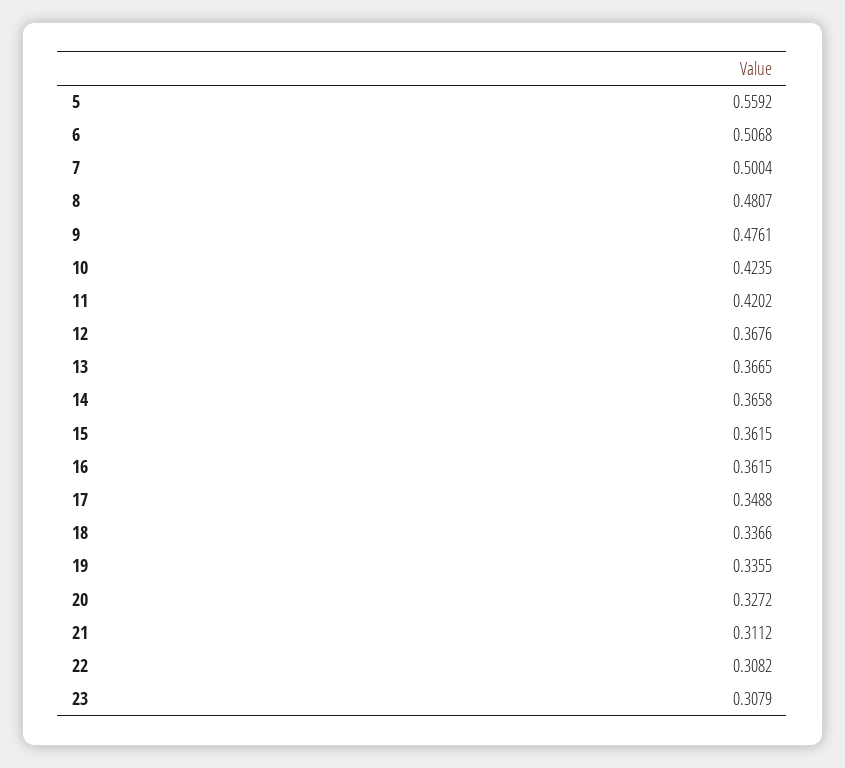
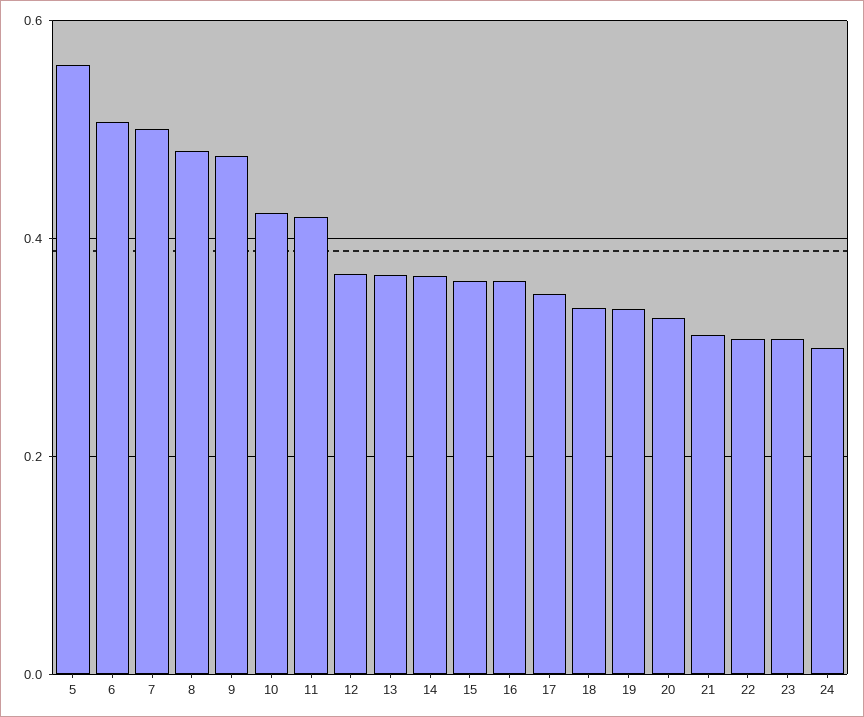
  {
    "5": 0.5592,
    "6": 0.5068,
    "7": 0.5004,
    "8": 0.4807,
    "9": 0.4761,
    "10": 0.4235,
    "11": 0.4202,
    "12": 0.3676,
    "13": 0.3665,
    "14": 0.3658,
    "15": 0.3615,
    "16": 0.3615,
    "17": 0.3488,
    "18": 0.3366,
    "19": 0.3355,
    "20": 0.3272,
    "21": 0.3112,
    "22": 0.3082,
-   "23": 0.3079
+   "23": 0.3079,
+   "24": 0.3
  }

